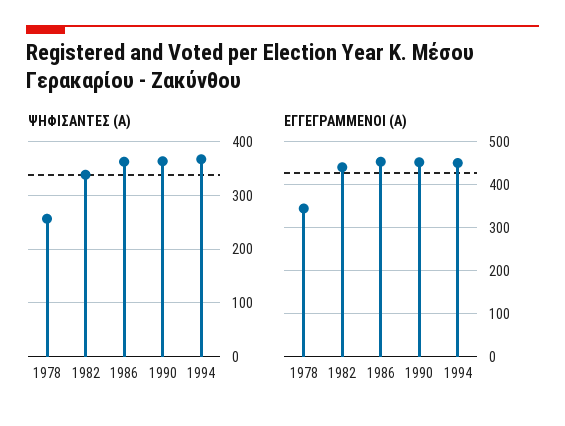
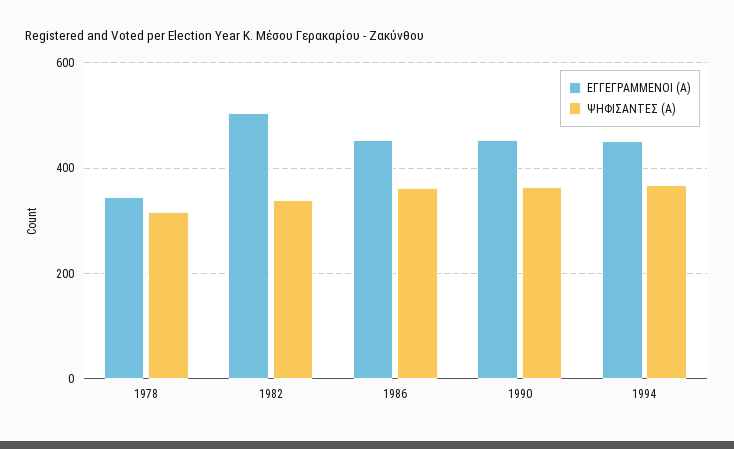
  {
    "ΨΗΦΙΣΑΝΤΕΣ (Α)": {
-     "1978": 260,
+     "1978": 320,
      "1982": 340,
      "1986": 360,
      "1990": 360,
      "1994": 360
    },
    "ΕΓΓΕΓΡΑΜΜΕΝΟΙ (Α)": {
      "1978": 340,
-     "1982": 440,
+     "1982": 500,
      "1986": 460,
      "1990": 460,
      "1994": 460
    }
  }

